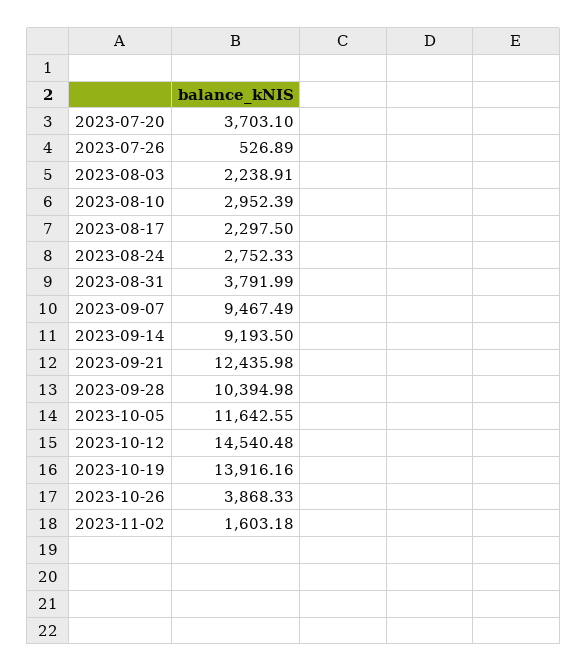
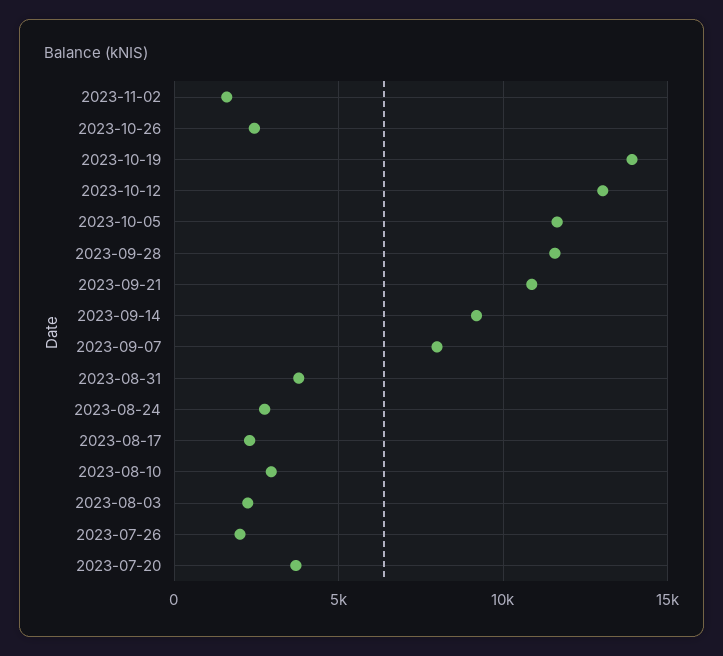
  {
    "2023-07-20": 3703.1,
-   "2023-07-26": 526.89,
+   "2023-07-26": 2000,
    "2023-08-03": 2238.91,
    "2023-08-10": 2952.39,
    "2023-08-17": 2297.5,
    "2023-08-24": 2752.33,
    "2023-08-31": 3791.99,
-   "2023-09-07": 9467.49,
+   "2023-09-07": 8000,
    "2023-09-14": 9193.5,
-   "2023-09-21": 12435.98,
+   "2023-09-21": 11000,
-   "2023-09-28": 10394.98,
+   "2023-09-28": 11500,
    "2023-10-05": 11642.55,
-   "2023-10-12": 14540.48,
+   "2023-10-12": 13000,
    "2023-10-19": 13916.16,
-   "2023-10-26": 3868.33,
+   "2023-10-26": 2500,
    "2023-11-02": 1603.18
  }

